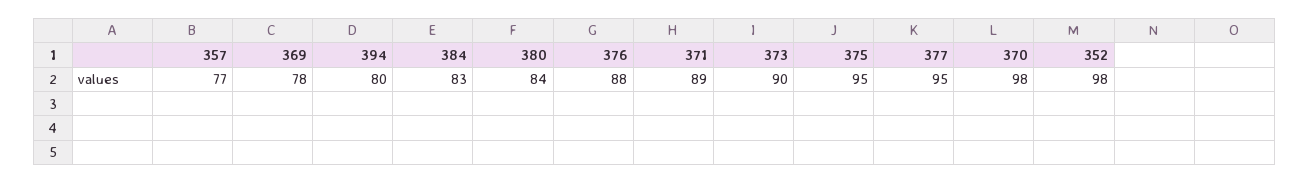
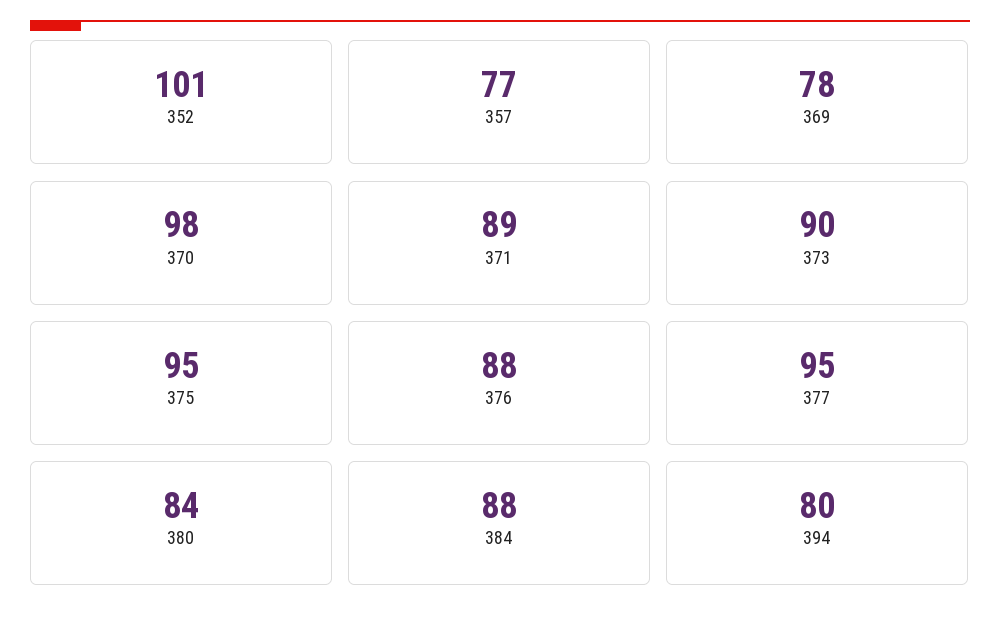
  {
    "357": 77,
    "369": 78,
    "394": 80,
-   "384": 83,
+   "384": 88,
    "380": 84,
    "376": 88,
    "371": 89,
    "373": 90,
    "375": 95,
    "377": 95,
    "370": 98,
-   "352": 98
+   "352": 101
  }

